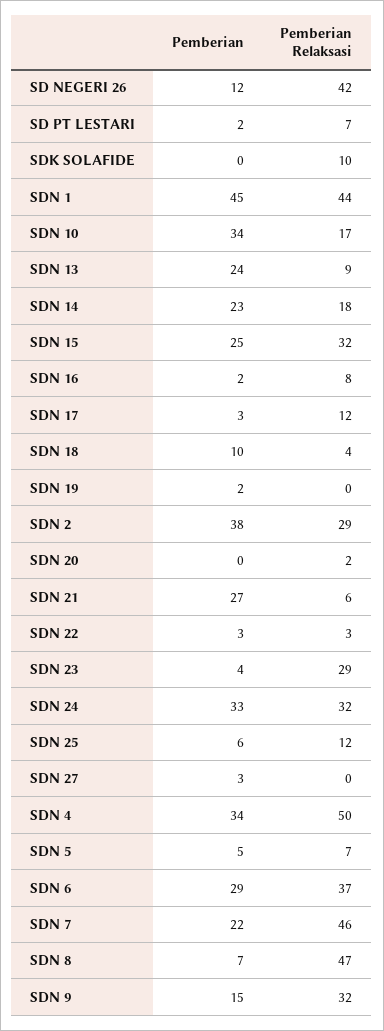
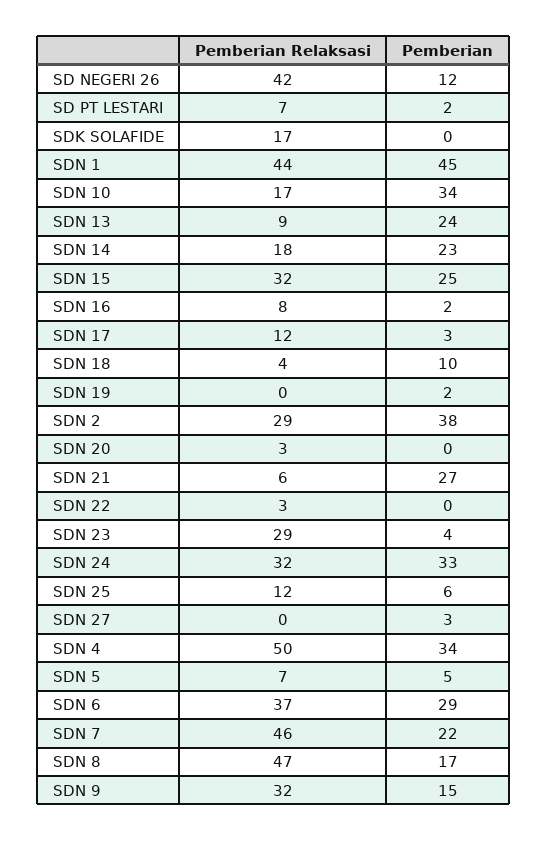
  {
    "Pemberian": {
      "SD NEGERI 26": 12,
      "SD PT LESTARI": 2,
      "SDK SOLAFIDE": 0,
      "SDN 1": 45,
      "SDN 10": 34,
      "SDN 13": 24,
      "SDN 14": 23,
      "SDN 15": 25,
      "SDN 16": 2,
      "SDN 17": 3,
      "SDN 18": 10,
      "SDN 19": 2,
      "SDN 2": 38,
      "SDN 20": 0,
      "SDN 21": 27,
-     "SDN 22": 3,
+     "SDN 22": 0,
      "SDN 23": 4,
      "SDN 24": 33,
      "SDN 25": 6,
      "SDN 27": 3,
      "SDN 4": 34,
      "SDN 5": 5,
      "SDN 6": 29,
      "SDN 7": 22,
-     "SDN 8": 7,
+     "SDN 8": 17,
      "SDN 9": 15
    },
    "Pemberian Relaksasi": {
      "SD NEGERI 26": 42,
      "SD PT LESTARI": 7,
-     "SDK SOLAFIDE": 10,
+     "SDK SOLAFIDE": 17,
      "SDN 1": 44,
      "SDN 10": 17,
      "SDN 13": 9,
      "SDN 14": 18,
      "SDN 15": 32,
      "SDN 16": 8,
      "SDN 17": 12,
      "SDN 18": 4,
      "SDN 19": 0,
      "SDN 2": 29,
-     "SDN 20": 2,
+     "SDN 20": 3,
      "SDN 21": 6,
      "SDN 22": 3,
      "SDN 23": 29,
      "SDN 24": 32,
      "SDN 25": 12,
      "SDN 27": 0,
      "SDN 4": 50,
      "SDN 5": 7,
      "SDN 6": 37,
      "SDN 7": 46,
      "SDN 8": 47,
      "SDN 9": 32
    }
  }

